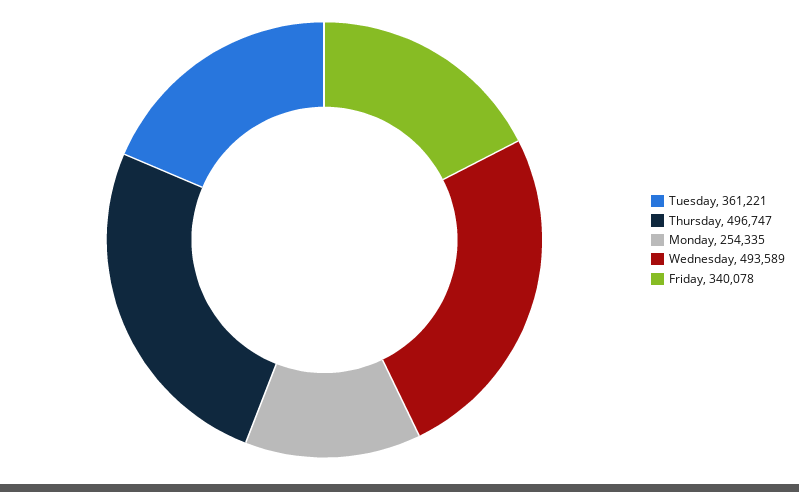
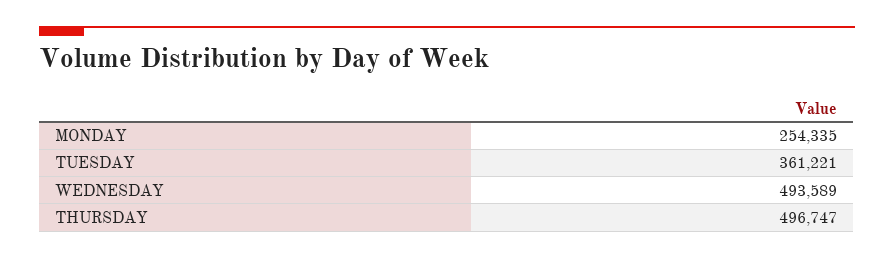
  {
    "Tuesday": 361221,
    "Thursday": 496747,
    "Monday": 254335,
-   "Wednesday": 493589,
+   "Wednesday": 493589
-   "Friday": 340078
  }

